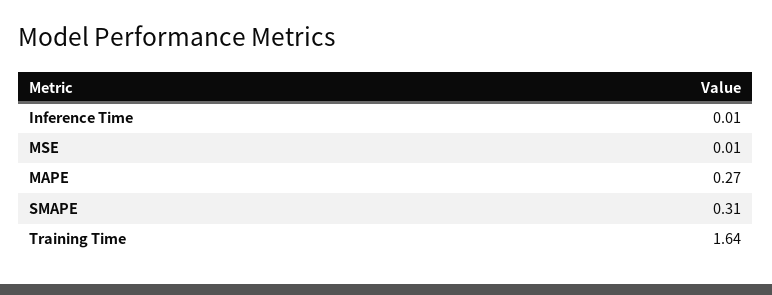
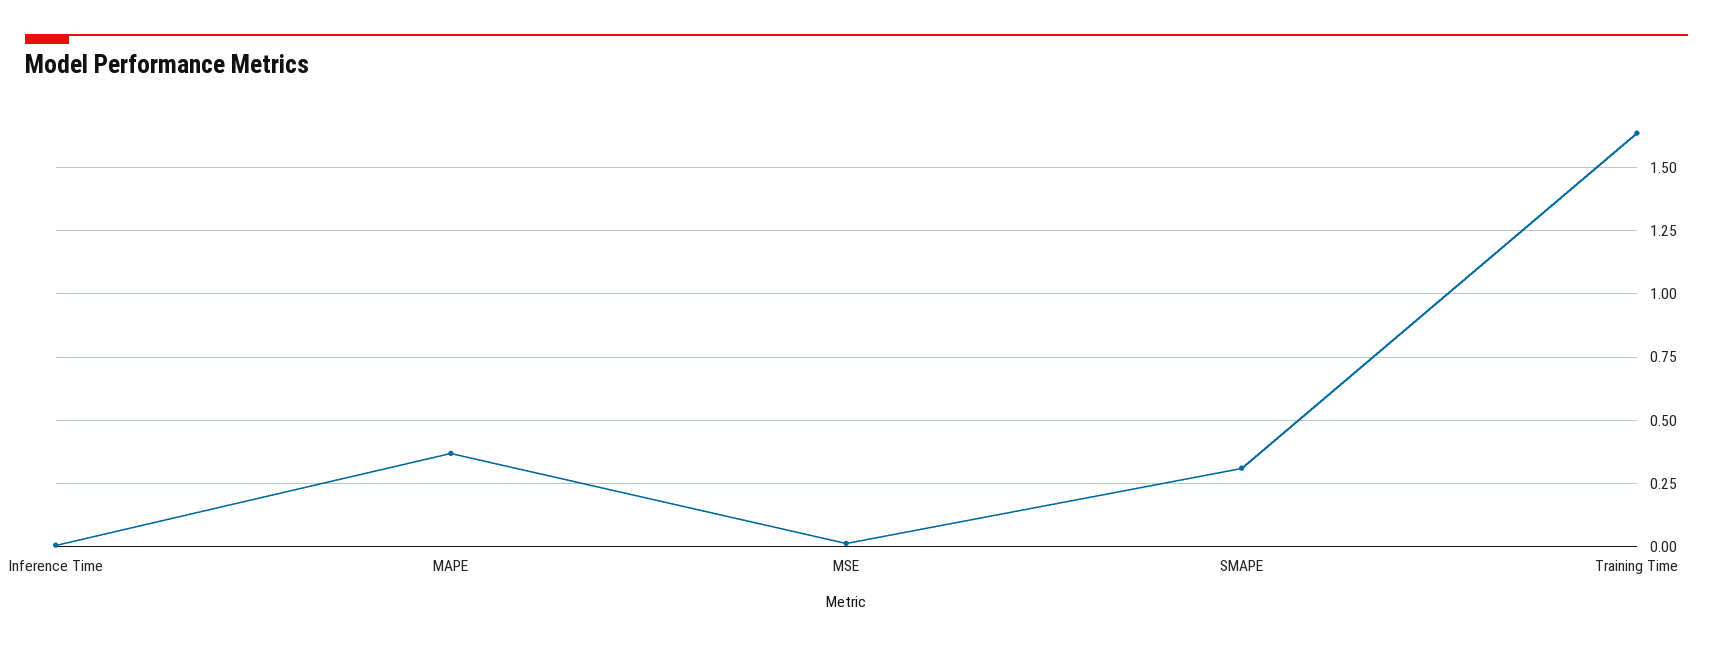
  {
    "Inference Time": 0.01,
    "MSE": 0.01,
-   "MAPE": 0.27,
+   "MAPE": 0.375,
    "SMAPE": 0.31,
    "Training Time": 1.64
  }

